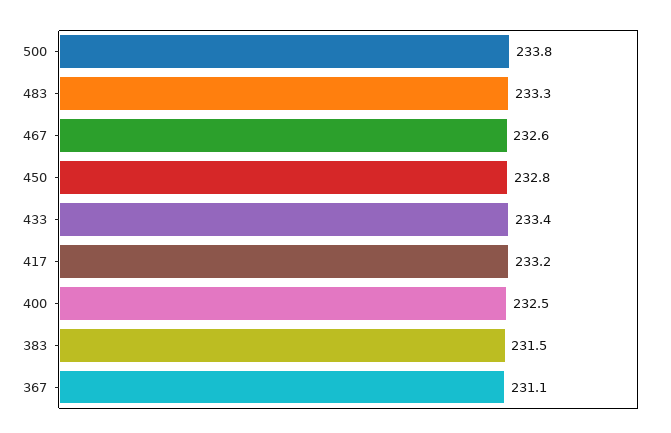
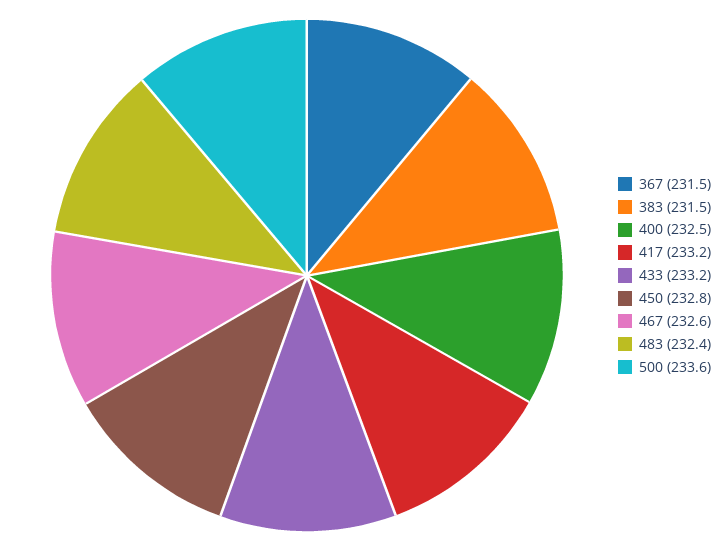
  {
-   "500": 233.8,
+   "500": 233.6,
-   "483": 233.3,
+   "483": 232.4,
    "467": 232.6,
    "450": 232.8,
-   "433": 233.4,
+   "433": 233.2,
    "417": 233.2,
    "400": 232.5,
    "383": 231.5,
-   "367": 231.1
+   "367": 231.5
  }

